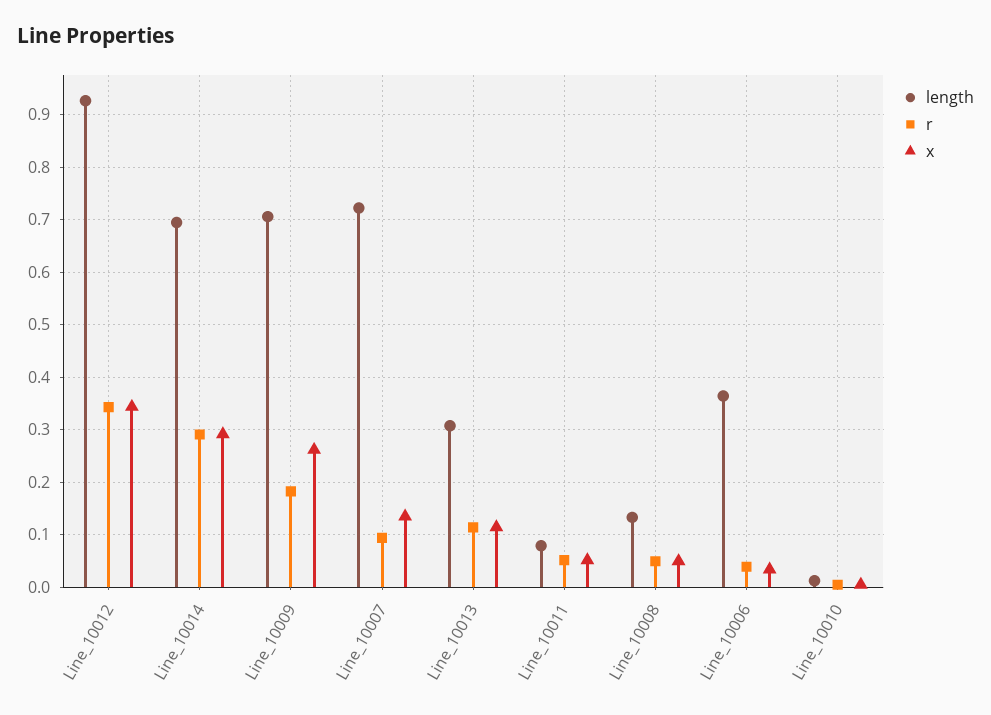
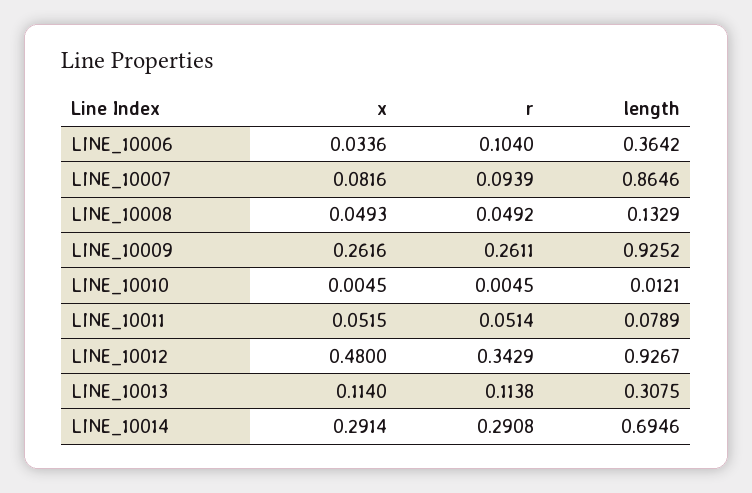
  {
    "length": {
      "Line_10012": 0.9267,
      "Line_10014": 0.6946,
-     "Line_10009": 0.7,
+     "Line_10009": 0.9252,
-     "Line_10007": 0.72,
+     "Line_10007": 0.8646,
      "Line_10013": 0.3075,
      "Line_10011": 0.0789,
      "Line_10008": 0.1329,
      "Line_10006": 0.3642,
      "Line_10010": 0.0121
    },
    "r": {
      "Line_10012": 0.3429,
      "Line_10014": 0.2908,
-     "Line_10009": 0.18,
+     "Line_10009": 0.2611,
      "Line_10007": 0.0939,
      "Line_10013": 0.1138,
      "Line_10011": 0.0514,
      "Line_10008": 0.0492,
-     "Line_10006": 0.04,
+     "Line_10006": 0.104,
      "Line_10010": 0.0045
    },
    "x": {
-     "Line_10012": 0.34,
+     "Line_10012": 0.48,
      "Line_10014": 0.2914,
      "Line_10009": 0.2616,
-     "Line_10007": 0.14,
+     "Line_10007": 0.0816,
      "Line_10013": 0.114,
      "Line_10011": 0.0515,
      "Line_10008": 0.0493,
      "Line_10006": 0.0336,
      "Line_10010": 0.0045
    }
  }

